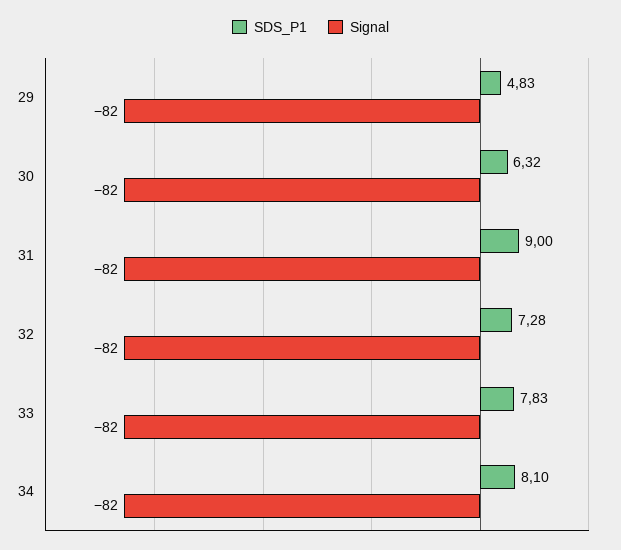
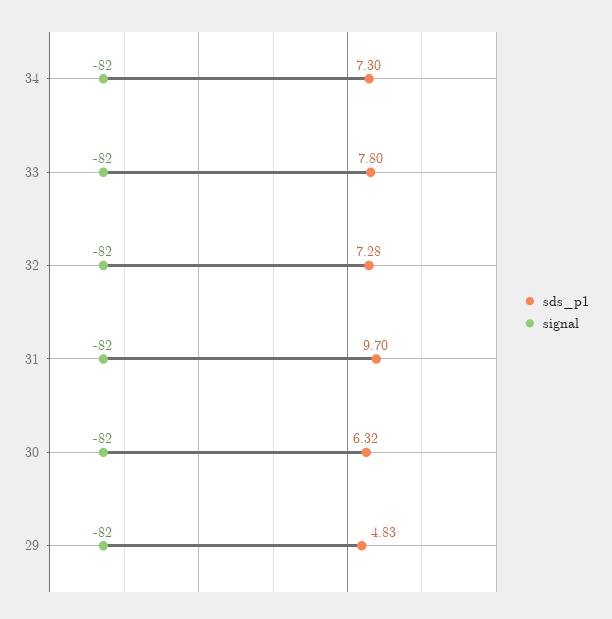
  {
    "SDS_P1": {
      "29": 4.83,
      "30": 6.32,
-     "31": 9,
+     "31": 9.7,
      "32": 7.28,
-     "33": 7.83,
+     "33": 7.8,
-     "34": 8.1
+     "34": 7.3
    },
    "Signal": {
      "29": -82,
      "30": -82,
      "31": -82,
      "32": -82,
      "33": -82,
      "34": -82
    }
  }

